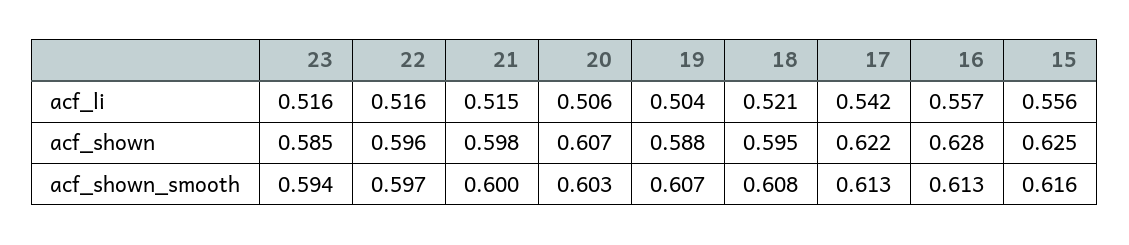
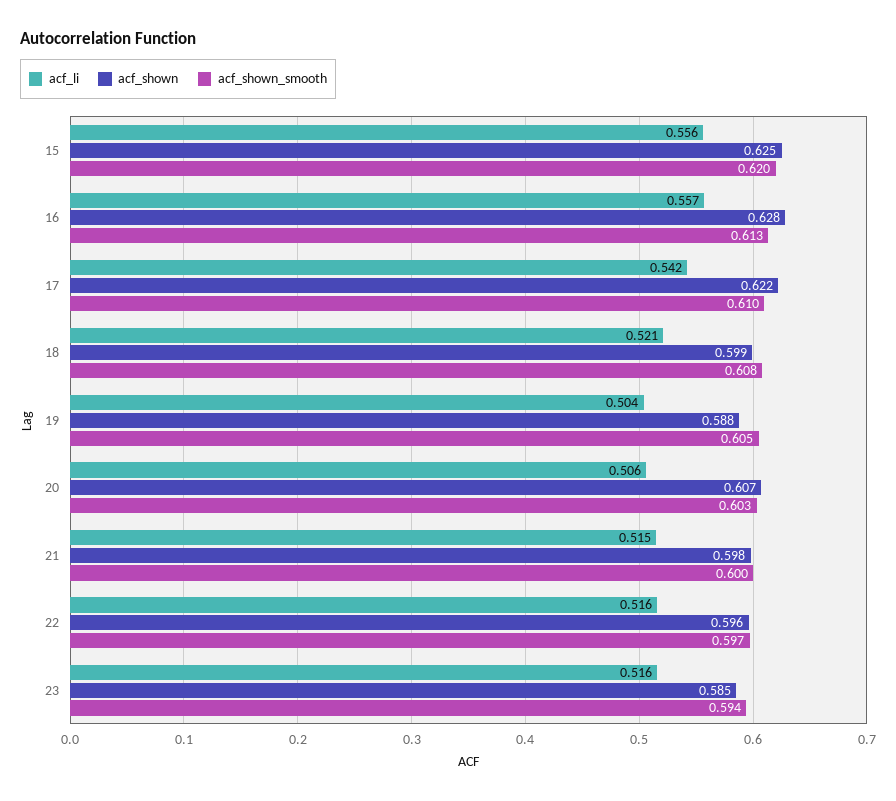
  {
    "acf_li": {
      "23": 0.516,
      "22": 0.516,
      "21": 0.515,
      "20": 0.506,
      "19": 0.504,
      "18": 0.521,
      "17": 0.542,
      "16": 0.557,
      "15": 0.556
    },
    "acf_shown": {
      "23": 0.585,
      "22": 0.596,
      "21": 0.598,
      "20": 0.607,
      "19": 0.588,
-     "18": 0.595,
+     "18": 0.599,
      "17": 0.622,
      "16": 0.628,
      "15": 0.625
    },
    "acf_shown_smooth": {
      "23": 0.594,
      "22": 0.597,
      "21": 0.6,
      "20": 0.603,
-     "19": 0.607,
+     "19": 0.605,
      "18": 0.608,
-     "17": 0.613,
+     "17": 0.61,
      "16": 0.613,
-     "15": 0.616
+     "15": 0.62
    }
  }

